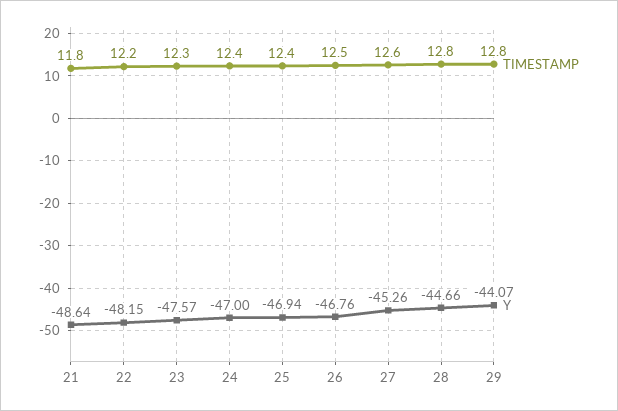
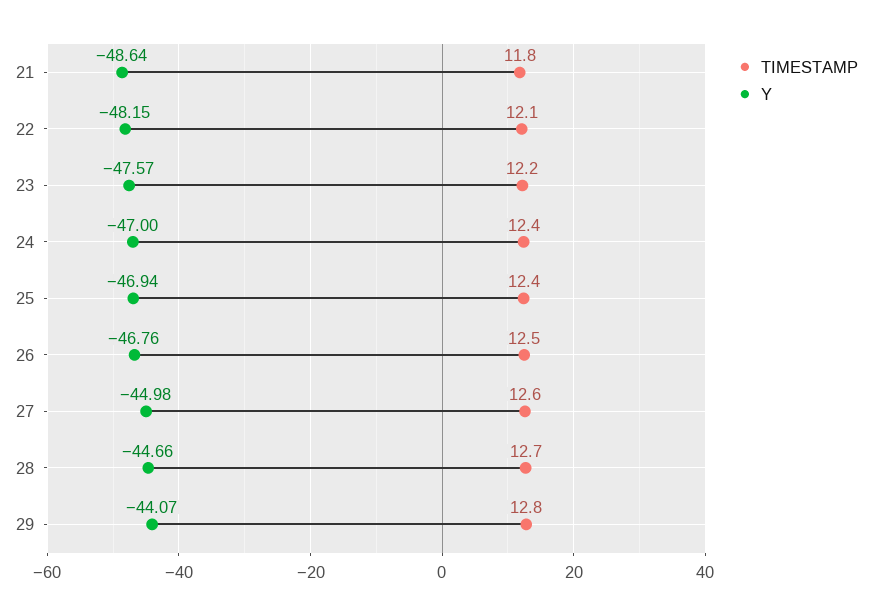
  {
    "TIMESTAMP": {
      "21": 11.8,
-     "22": 12.2,
+     "22": 12.1,
-     "23": 12.3,
+     "23": 12.2,
      "24": 12.4,
      "25": 12.4,
      "26": 12.5,
      "27": 12.6,
-     "28": 12.8,
+     "28": 12.7,
      "29": 12.8
    },
    "Y": {
      "21": -48.64,
      "22": -48.15,
      "23": -47.57,
      "24": -47,
      "25": -46.94,
      "26": -46.76,
-     "27": -45.26,
+     "27": -44.98,
      "28": -44.66,
      "29": -44.07
    }
  }

